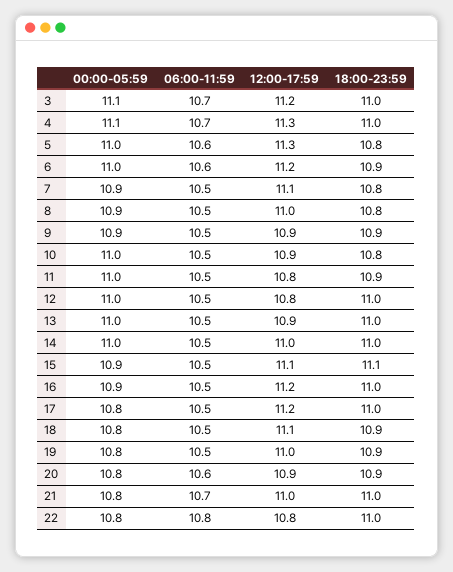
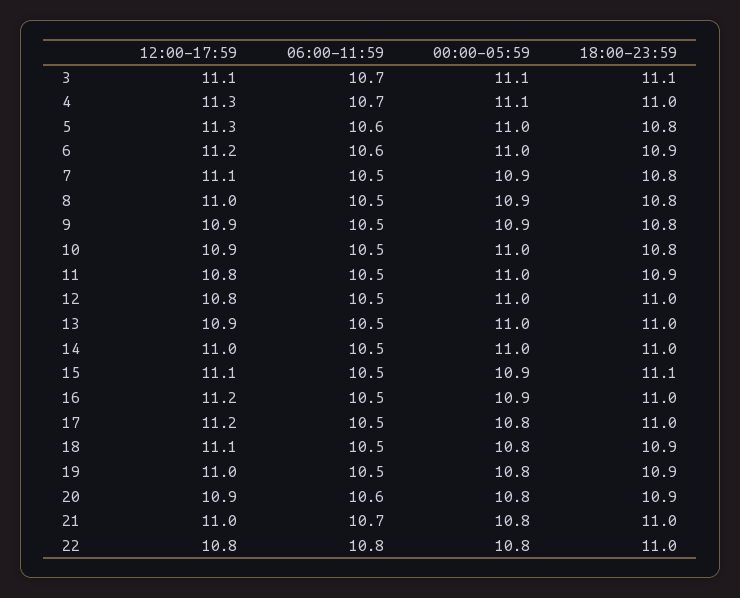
  {
    "00:00-05:59": {
      "3": 11.1,
      "4": 11.1,
      "5": 11,
      "6": 11,
      "7": 10.9,
      "8": 10.9,
      "9": 10.9,
      "10": 11,
      "11": 11,
      "12": 11,
      "13": 11,
      "14": 11,
      "15": 10.9,
      "16": 10.9,
      "17": 10.8,
      "18": 10.8,
      "19": 10.8,
      "20": 10.8,
      "21": 10.8,
      "22": 10.8
    },
    "06:00-11:59": {
      "3": 10.7,
      "4": 10.7,
      "5": 10.6,
      "6": 10.6,
      "7": 10.5,
      "8": 10.5,
      "9": 10.5,
      "10": 10.5,
      "11": 10.5,
      "12": 10.5,
      "13": 10.5,
      "14": 10.5,
      "15": 10.5,
      "16": 10.5,
      "17": 10.5,
      "18": 10.5,
      "19": 10.5,
      "20": 10.6,
      "21": 10.7,
      "22": 10.8
    },
    "12:00-17:59": {
-     "3": 11.2,
+     "3": 11.1,
      "4": 11.3,
      "5": 11.3,
      "6": 11.2,
      "7": 11.1,
      "8": 11,
      "9": 10.9,
      "10": 10.9,
      "11": 10.8,
      "12": 10.8,
      "13": 10.9,
      "14": 11,
      "15": 11.1,
      "16": 11.2,
      "17": 11.2,
      "18": 11.1,
      "19": 11,
      "20": 10.9,
      "21": 11,
      "22": 10.8
    },
    "18:00-23:59": {
-     "3": 11,
+     "3": 11.1,
      "4": 11,
      "5": 10.8,
      "6": 10.9,
      "7": 10.8,
      "8": 10.8,
-     "9": 10.9,
+     "9": 10.8,
      "10": 10.8,
      "11": 10.9,
      "12": 11,
      "13": 11,
      "14": 11,
      "15": 11.1,
      "16": 11,
      "17": 11,
      "18": 10.9,
      "19": 10.9,
      "20": 10.9,
      "21": 11,
      "22": 11
    }
  }

